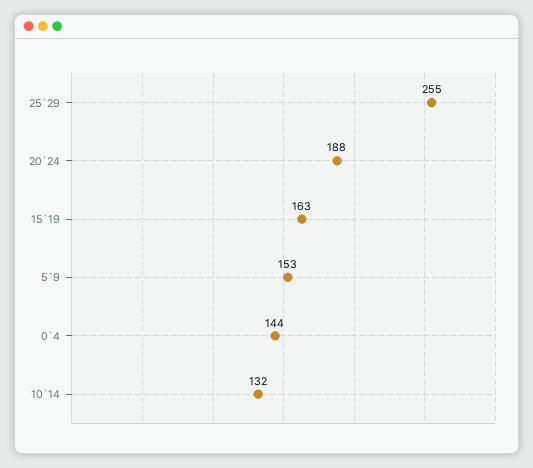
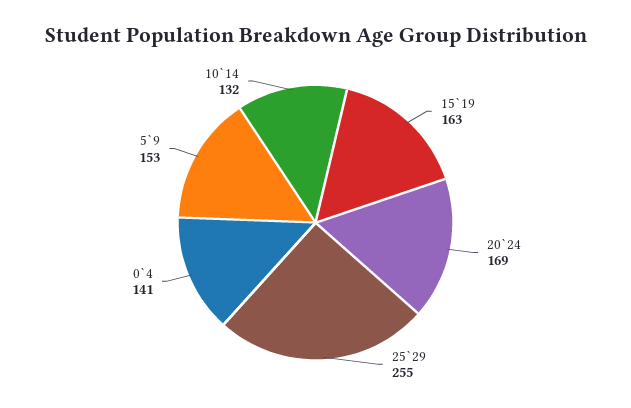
  {
    "25`29": 255,
-   "20`24": 188,
+   "20`24": 169,
    "15`19": 163,
    "5`9": 153,
-   "0`4": 144,
+   "0`4": 141,
    "10`14": 132
  }

